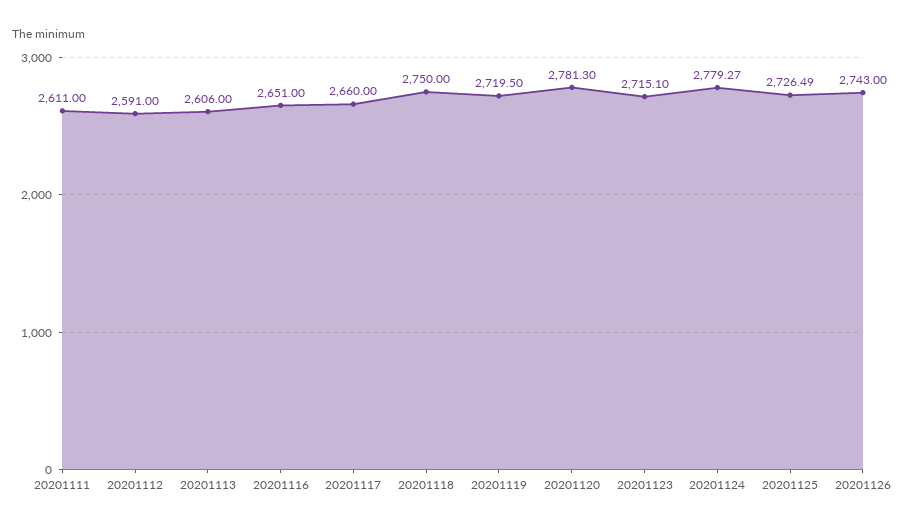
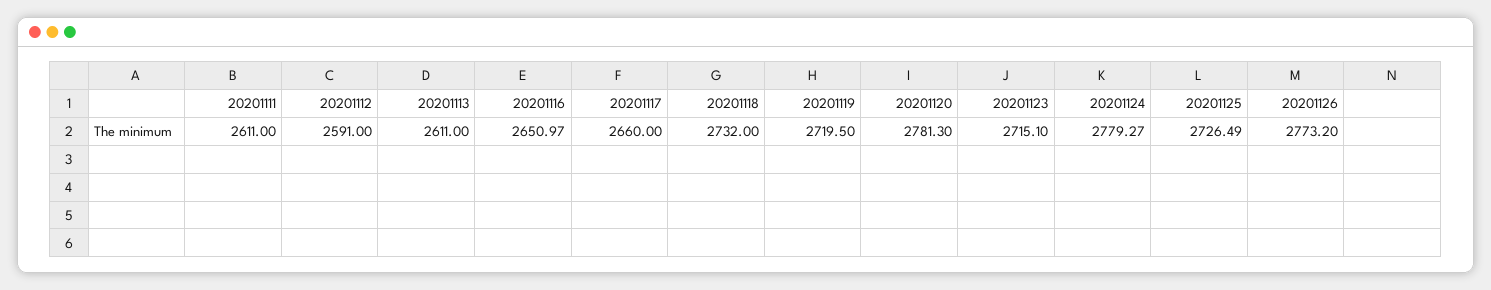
  {
    "20201111": 2611,
    "20201112": 2591,
-   "20201113": 2606,
+   "20201113": 2611,
-   "20201116": 2651,
+   "20201116": 2650.97,
    "20201117": 2660,
-   "20201118": 2750,
+   "20201118": 2732,
    "20201119": 2719.5,
    "20201120": 2781.3,
    "20201123": 2715.1,
    "20201124": 2779.27,
    "20201125": 2726.49,
-   "20201126": 2743
+   "20201126": 2773.2
  }

